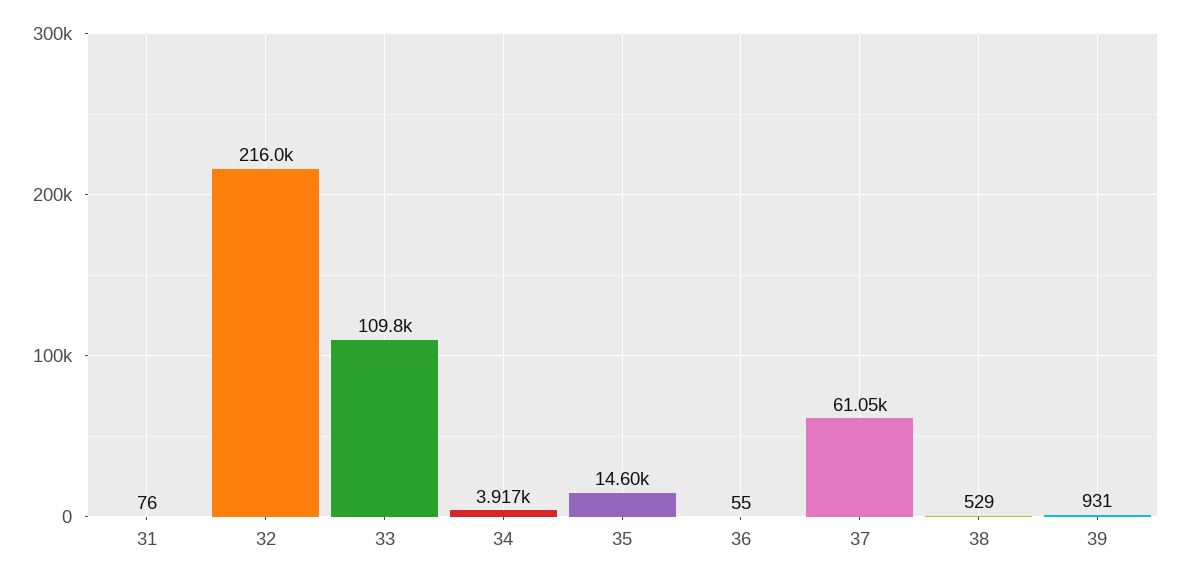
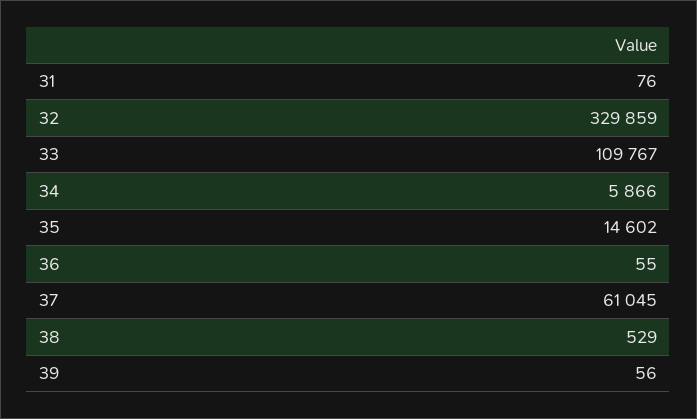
  {
    "31": 76,
-   "32": 216000,
+   "32": 329859,
    "33": 109767,
-   "34": 3917,
+   "34": 5866,
    "35": 14602,
    "36": 55,
    "37": 61045,
    "38": 529,
-   "39": 931
+   "39": 56
  }

